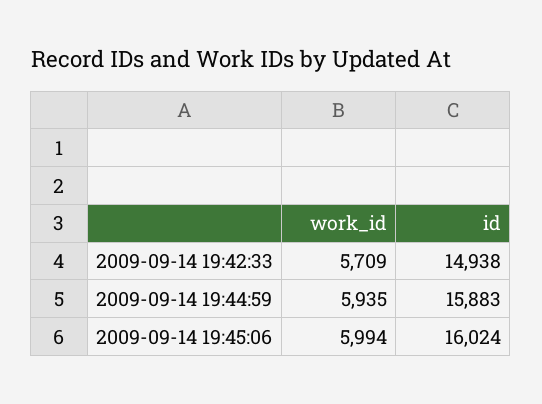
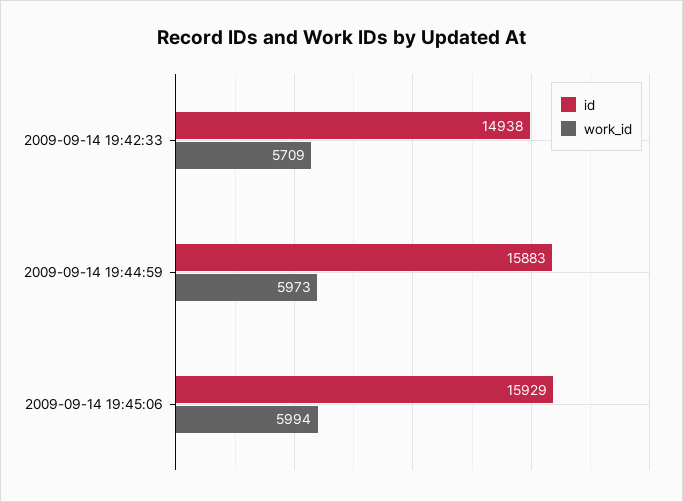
  {
    "work_id": {
      "2009-09-14 19:42:33": 5709,
-     "2009-09-14 19:44:59": 5935,
+     "2009-09-14 19:44:59": 5973,
      "2009-09-14 19:45:06": 5994
    },
    "id": {
      "2009-09-14 19:42:33": 14938,
      "2009-09-14 19:44:59": 15883,
-     "2009-09-14 19:45:06": 16024
+     "2009-09-14 19:45:06": 15929
    }
  }

